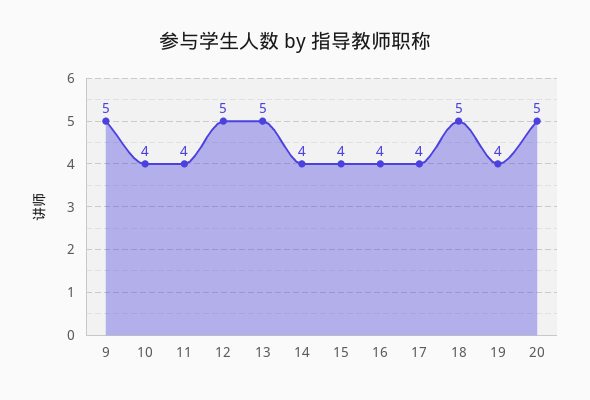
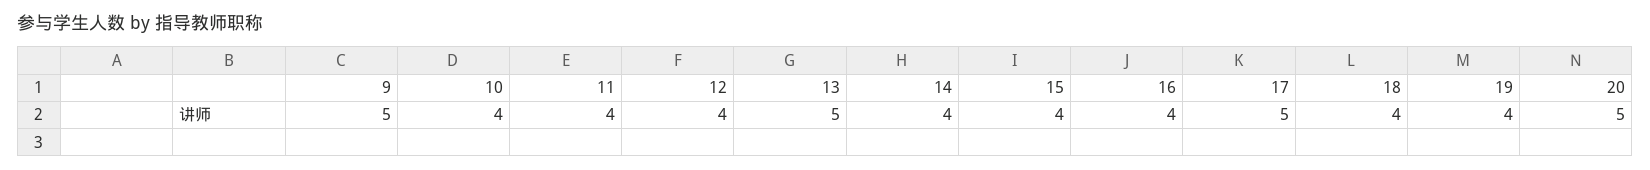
  {
    "9": 5,
    "10": 4,
    "11": 4,
-   "12": 5,
+   "12": 4,
    "13": 5,
    "14": 4,
    "15": 4,
    "16": 4,
-   "17": 4,
+   "17": 5,
-   "18": 5,
+   "18": 4,
    "19": 4,
    "20": 5
  }

